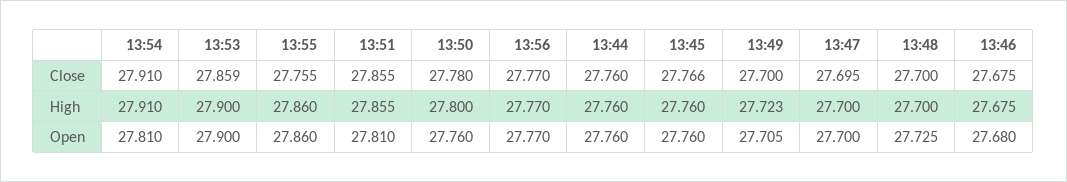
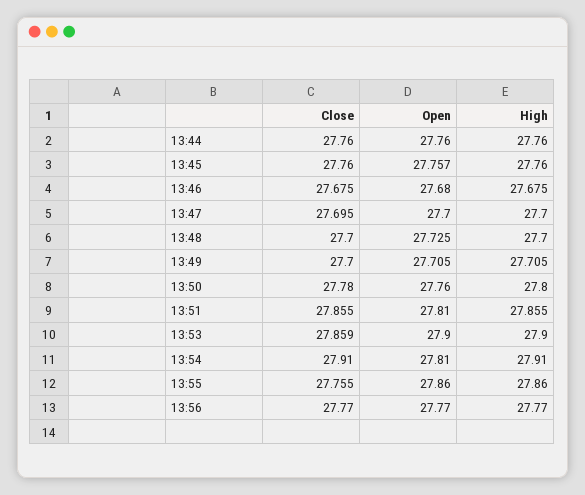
  {
    "13:54": {
      "Close": 27.91,
      "High": 27.91,
      "Open": 27.81
    },
    "13:53": {
      "Close": 27.859,
      "High": 27.9,
      "Open": 27.9
    },
    "13:55": {
      "Close": 27.755,
      "High": 27.86,
      "Open": 27.86
    },
    "13:51": {
      "Close": 27.855,
      "High": 27.855,
      "Open": 27.81
    },
    "13:50": {
      "Close": 27.78,
      "High": 27.8,
      "Open": 27.76
    },
    "13:56": {
      "Close": 27.77,
      "High": 27.77,
      "Open": 27.77
    },
    "13:44": {
      "Close": 27.76,
      "High": 27.76,
      "Open": 27.76
    },
    "13:45": {
-     "Close": 27.766,
+     "Close": 27.76,
      "High": 27.76,
-     "Open": 27.76
+     "Open": 27.757
    },
    "13:49": {
      "Close": 27.7,
-     "High": 27.723,
+     "High": 27.705,
      "Open": 27.705
    },
    "13:47": {
      "Close": 27.695,
      "High": 27.7,
      "Open": 27.7
    },
    "13:48": {
      "Close": 27.7,
      "High": 27.7,
      "Open": 27.725
    },
    "13:46": {
      "Close": 27.675,
      "High": 27.675,
      "Open": 27.68
    }
  }

